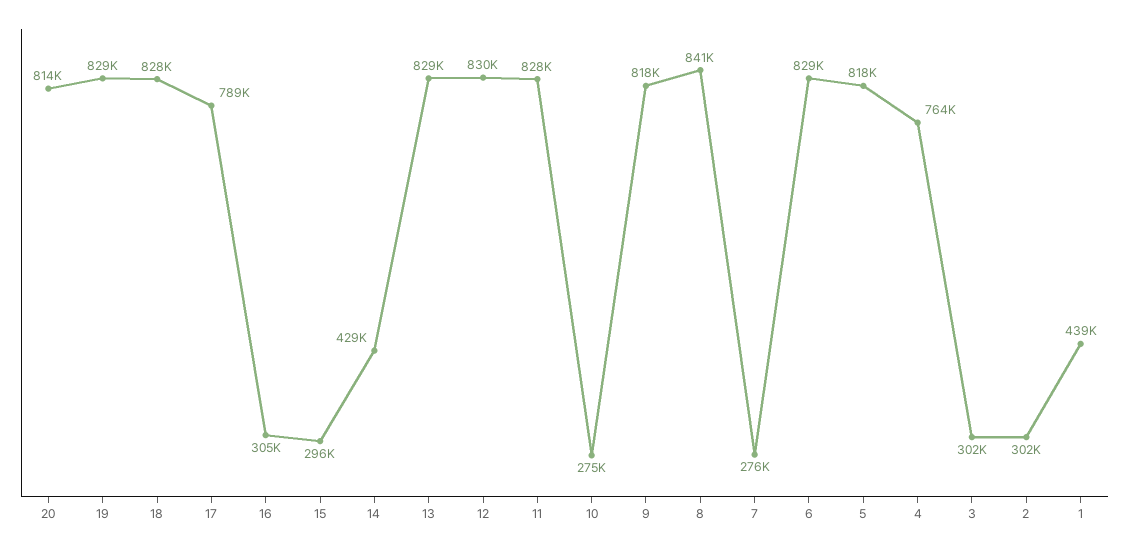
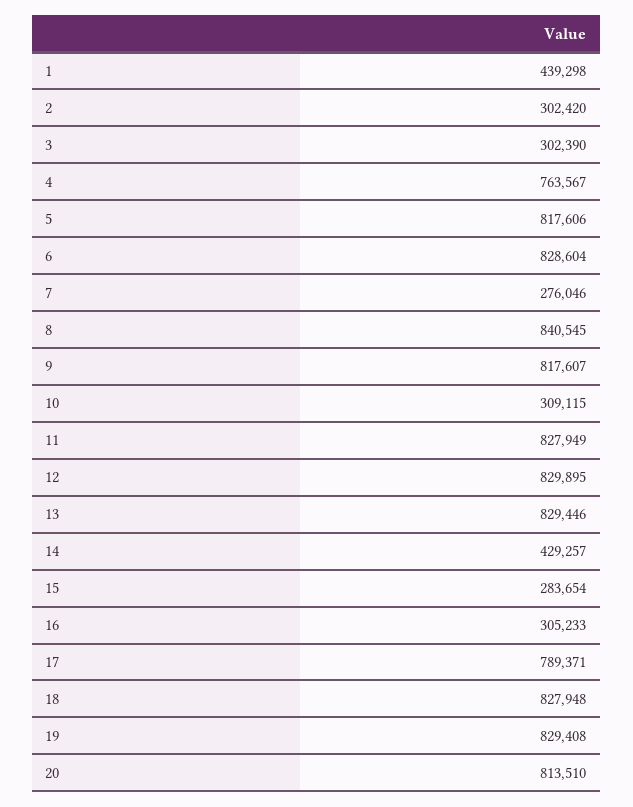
  {
    "20": 813510,
    "19": 829408,
    "18": 827948,
    "17": 789371,
    "16": 305233,
-   "15": 296000,
+   "15": 283654,
    "14": 429257,
    "13": 829446,
    "12": 829895,
    "11": 827949,
-   "10": 275000,
+   "10": 309115,
    "9": 817607,
    "8": 840545,
    "7": 276046,
    "6": 828604,
    "5": 817606,
    "4": 763567,
    "3": 302390,
    "2": 302420,
    "1": 439298
  }

